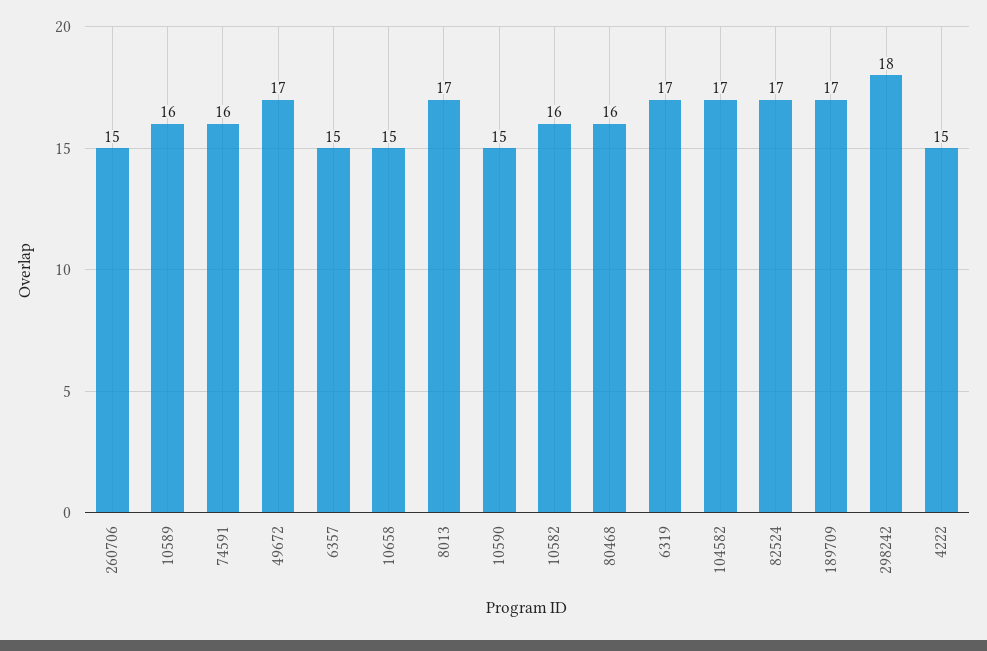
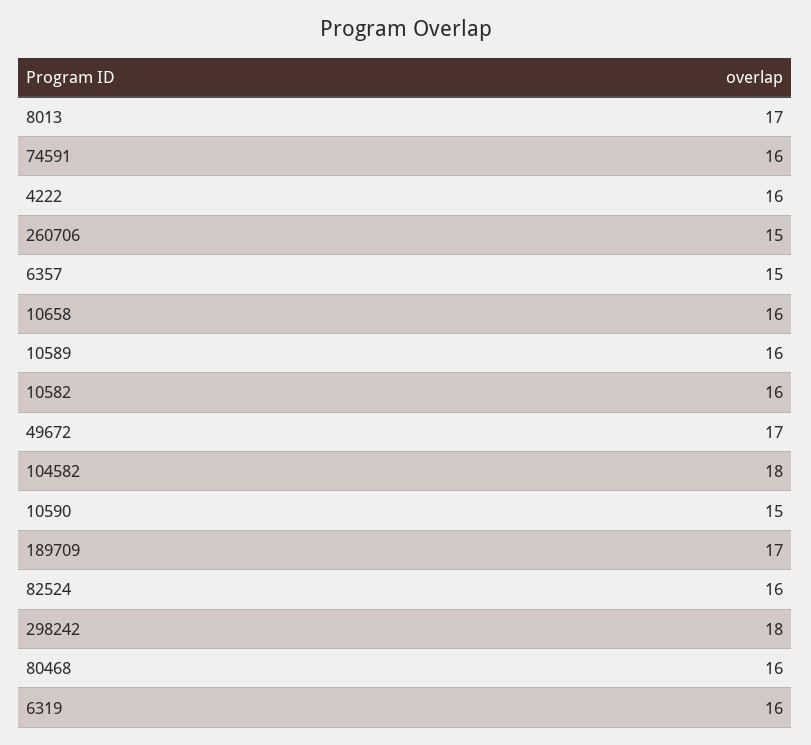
  {
    "260706": 15,
    "10589": 16,
    "74591": 16,
    "49672": 17,
    "6357": 15,
-   "10658": 15,
+   "10658": 16,
    "8013": 17,
    "10590": 15,
    "10582": 16,
    "80468": 16,
-   "6319": 17,
+   "6319": 16,
-   "104582": 17,
+   "104582": 18,
-   "82524": 17,
+   "82524": 16,
    "189709": 17,
    "298242": 18,
-   "4222": 15
+   "4222": 16
  }

